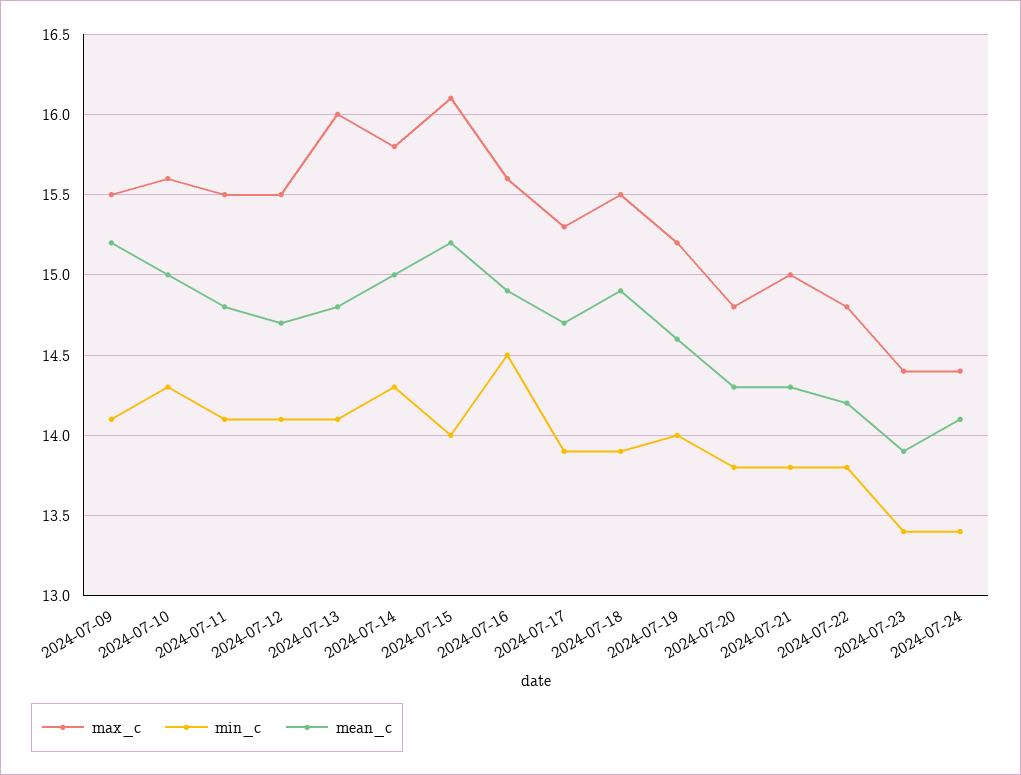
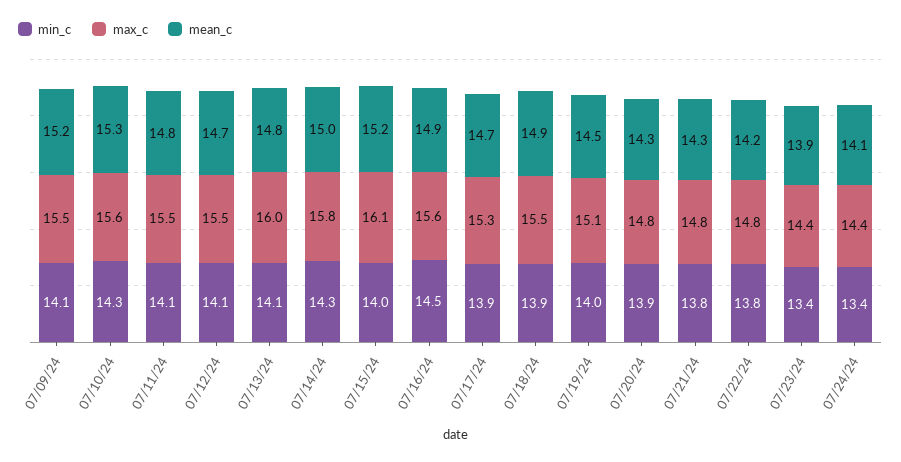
  {
    "max_c": {
      "2024-07-09": 15.5,
      "2024-07-10": 15.6,
      "2024-07-11": 15.5,
      "2024-07-12": 15.5,
      "2024-07-13": 16,
      "2024-07-14": 15.8,
      "2024-07-15": 16.1,
      "2024-07-16": 15.6,
      "2024-07-17": 15.3,
      "2024-07-18": 15.5,
-     "2024-07-19": 15.2,
+     "2024-07-19": 15.1,
      "2024-07-20": 14.8,
-     "2024-07-21": 15,
+     "2024-07-21": 14.8,
      "2024-07-22": 14.8,
      "2024-07-23": 14.4,
      "2024-07-24": 14.4
    },
    "min_c": {
      "2024-07-09": 14.1,
      "2024-07-10": 14.3,
      "2024-07-11": 14.1,
      "2024-07-12": 14.1,
      "2024-07-13": 14.1,
      "2024-07-14": 14.3,
      "2024-07-15": 14,
      "2024-07-16": 14.5,
      "2024-07-17": 13.9,
      "2024-07-18": 13.9,
      "2024-07-19": 14,
-     "2024-07-20": 13.8,
+     "2024-07-20": 13.9,
      "2024-07-21": 13.8,
      "2024-07-22": 13.8,
      "2024-07-23": 13.4,
      "2024-07-24": 13.4
    },
    "mean_c": {
      "2024-07-09": 15.2,
-     "2024-07-10": 15,
+     "2024-07-10": 15.3,
      "2024-07-11": 14.8,
      "2024-07-12": 14.7,
      "2024-07-13": 14.8,
      "2024-07-14": 15,
      "2024-07-15": 15.2,
      "2024-07-16": 14.9,
      "2024-07-17": 14.7,
      "2024-07-18": 14.9,
-     "2024-07-19": 14.6,
+     "2024-07-19": 14.5,
      "2024-07-20": 14.3,
      "2024-07-21": 14.3,
      "2024-07-22": 14.2,
      "2024-07-23": 13.9,
      "2024-07-24": 14.1
    }
  }

